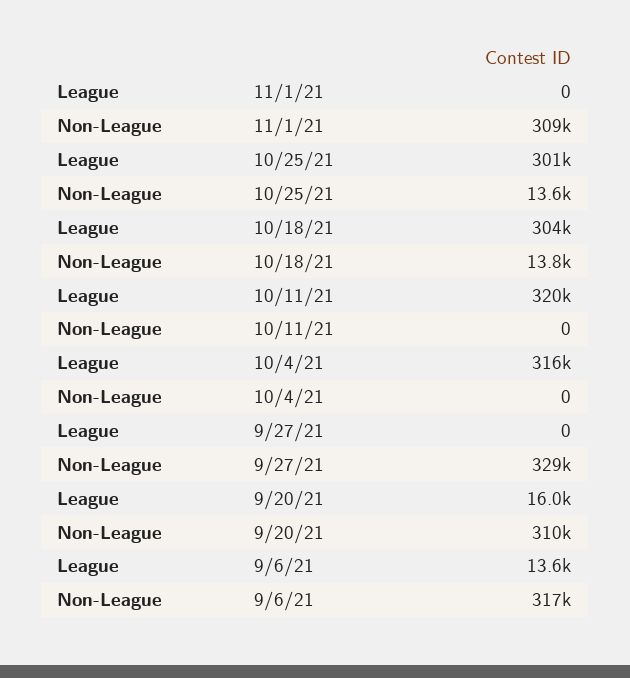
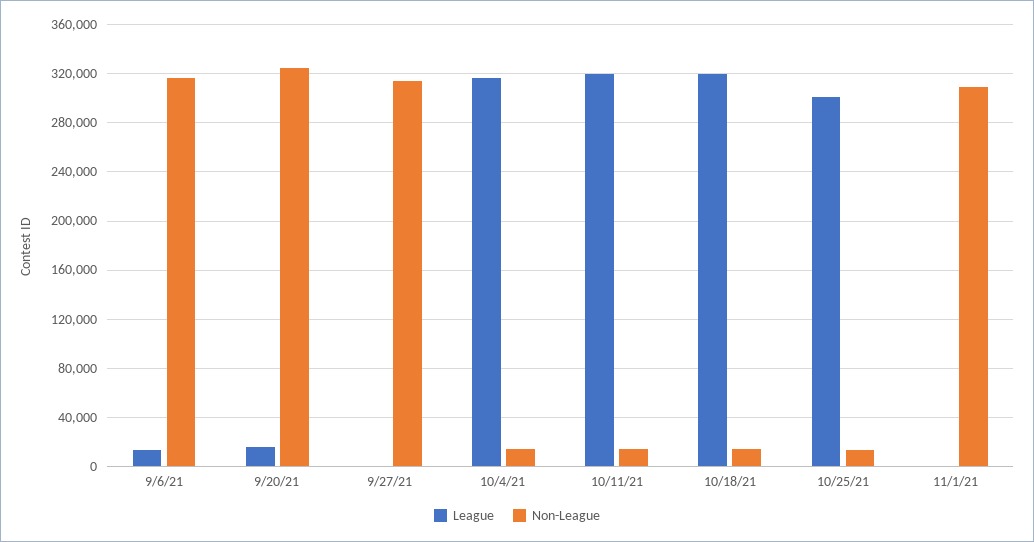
  {
    "League": {
      "11/1/21": 0,
      "10/25/21": 301000,
-     "10/18/21": 304000,
+     "10/18/21": 320000,
      "10/11/21": 320000,
      "10/4/21": 316000,
      "9/27/21": 0,
      "9/20/21": 16000,
      "9/6/21": 13600
    },
    "Non-League": {
      "11/1/21": 309000,
      "10/25/21": 13600,
      "10/18/21": 13800,
-     "10/11/21": 0,
+     "10/11/21": 15000,
-     "10/4/21": 0,
+     "10/4/21": 15000,
-     "9/27/21": 329000,
+     "9/27/21": 315000,
-     "9/20/21": 310000,
+     "9/20/21": 325000,
      "9/6/21": 317000
    }
  }

